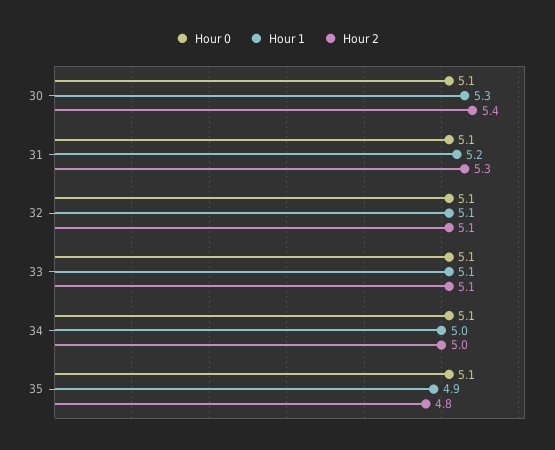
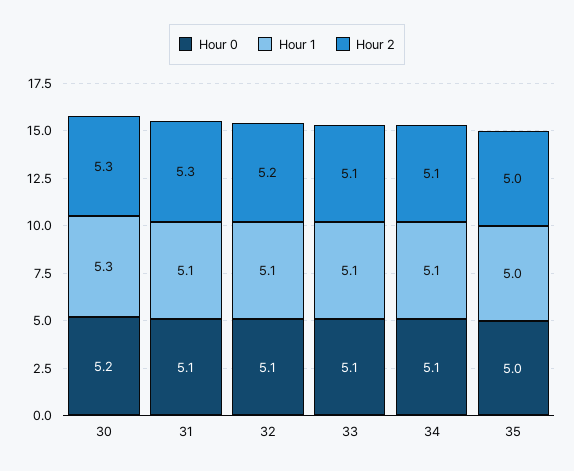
  {
    "Hour 0": {
-     "30": 5.1,
+     "30": 5.2,
      "31": 5.1,
      "32": 5.1,
      "33": 5.1,
      "34": 5.1,
-     "35": 5.1
+     "35": 5
    },
    "Hour 1": {
      "30": 5.3,
-     "31": 5.2,
+     "31": 5.1,
      "32": 5.1,
      "33": 5.1,
-     "34": 5,
+     "34": 5.1,
-     "35": 4.9
+     "35": 5
    },
    "Hour 2": {
-     "30": 5.4,
+     "30": 5.3,
      "31": 5.3,
-     "32": 5.1,
+     "32": 5.2,
      "33": 5.1,
-     "34": 5,
+     "34": 5.1,
-     "35": 4.8
+     "35": 5
    }
  }

